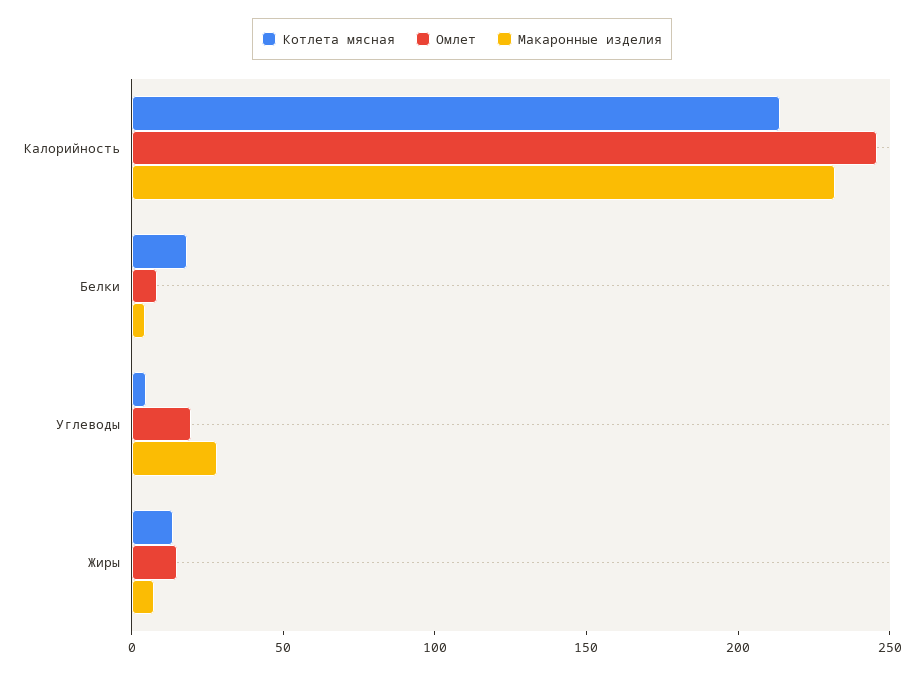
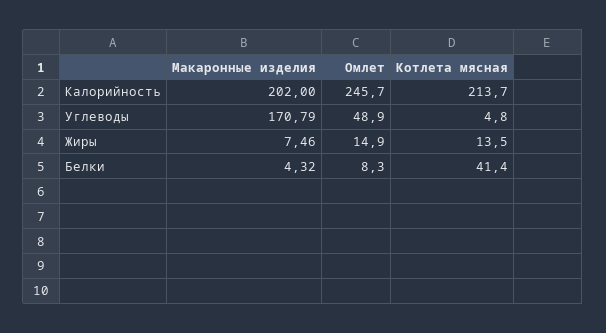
  {
    "Котлета мясная": {
      "Калорийность": 213.7,
-     "Белки": 20,
+     "Белки": 41.4,
      "Углеводы": 4.8,
      "Жиры": 13.5
    },
    "Омлет": {
      "Калорийность": 245.7,
      "Белки": 8.3,
-     "Углеводы": 20,
+     "Углеводы": 48.9,
      "Жиры": 14.9
    },
    "Макаронные изделия": {
-     "Калорийность": 230,
+     "Калорийность": 202,
      "Белки": 4.32,
-     "Углеводы": 30,
+     "Углеводы": 170.79,
      "Жиры": 7.46
    }
  }

